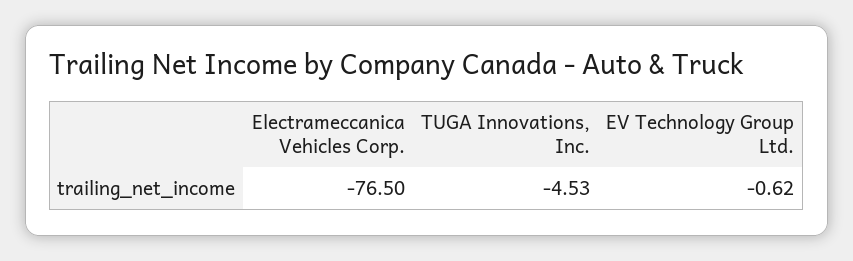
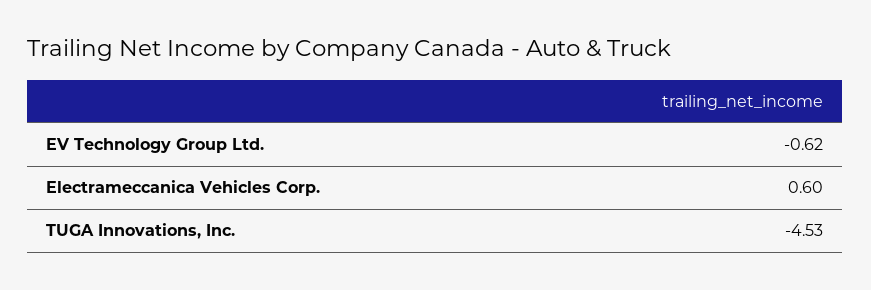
  {
-   "Electrameccanica Vehicles Corp.": -76.5,
+   "Electrameccanica Vehicles Corp.": 0.6,
    "TUGA Innovations, Inc.": -4.53,
    "EV Technology Group Ltd.": -0.62
  }

